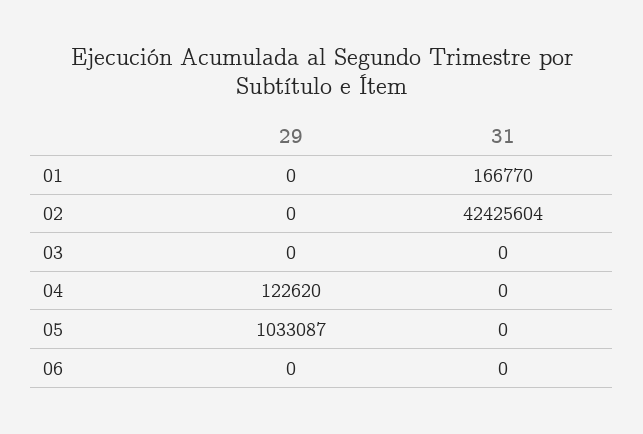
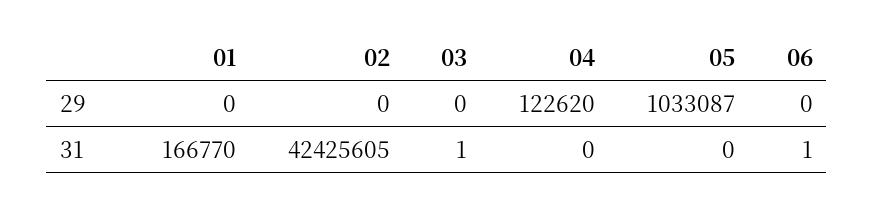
  {
    "29": {
      "01": 0,
      "02": 0,
      "03": 0,
      "04": 122620,
      "05": 1033087,
      "06": 0
    },
    "31": {
      "01": 166770,
-     "02": 42425604,
+     "02": 42425605,
-     "03": 0,
+     "03": 1,
      "04": 0,
      "05": 0,
-     "06": 0
+     "06": 1
    }
  }

